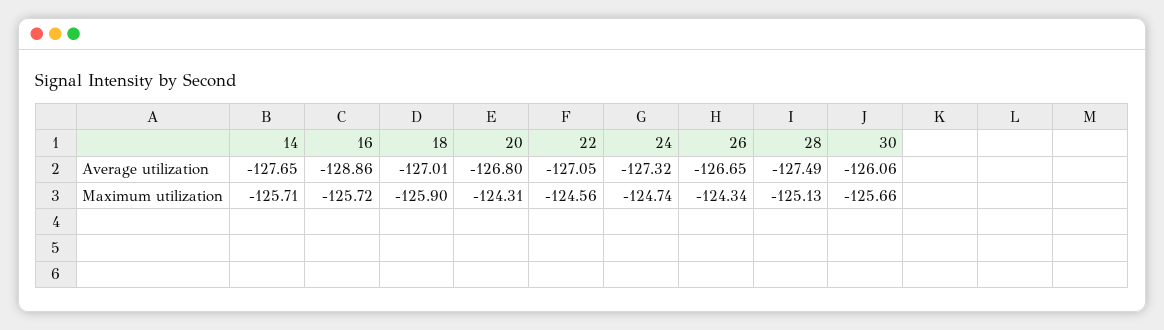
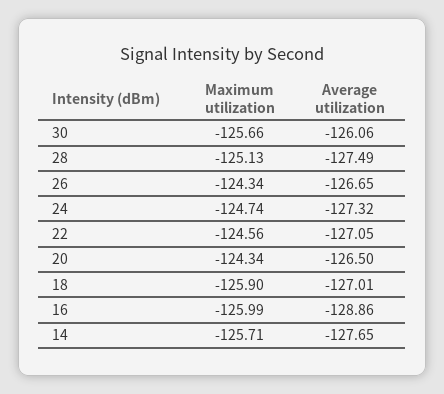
  {
    "14": {
      "Average utilization": -127.65,
      "Maximum utilization": -125.71
    },
    "16": {
      "Average utilization": -128.86,
-     "Maximum utilization": -125.72
+     "Maximum utilization": -125.99
    },
    "18": {
      "Average utilization": -127.01,
      "Maximum utilization": -125.9
    },
    "20": {
-     "Average utilization": -126.8,
+     "Average utilization": -126.5,
-     "Maximum utilization": -124.31
+     "Maximum utilization": -124.34
    },
    "22": {
      "Average utilization": -127.05,
      "Maximum utilization": -124.56
    },
    "24": {
      "Average utilization": -127.32,
      "Maximum utilization": -124.74
    },
    "26": {
      "Average utilization": -126.65,
      "Maximum utilization": -124.34
    },
    "28": {
      "Average utilization": -127.49,
      "Maximum utilization": -125.13
    },
    "30": {
      "Average utilization": -126.06,
      "Maximum utilization": -125.66
    }
  }

